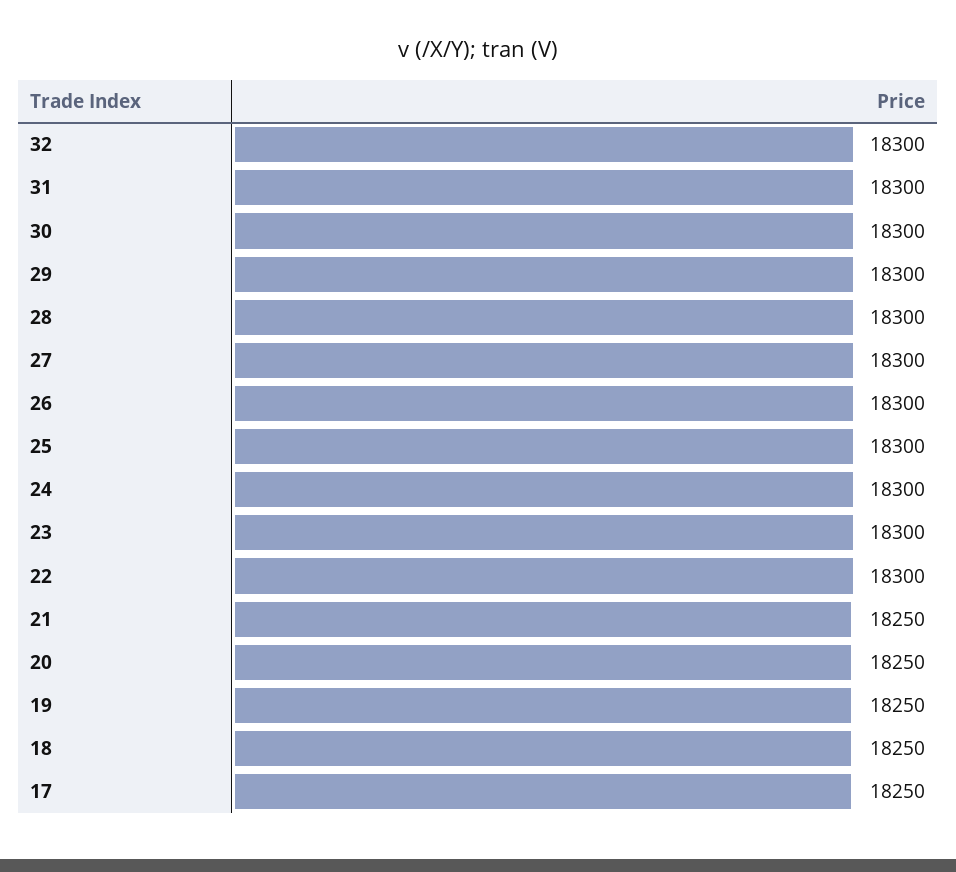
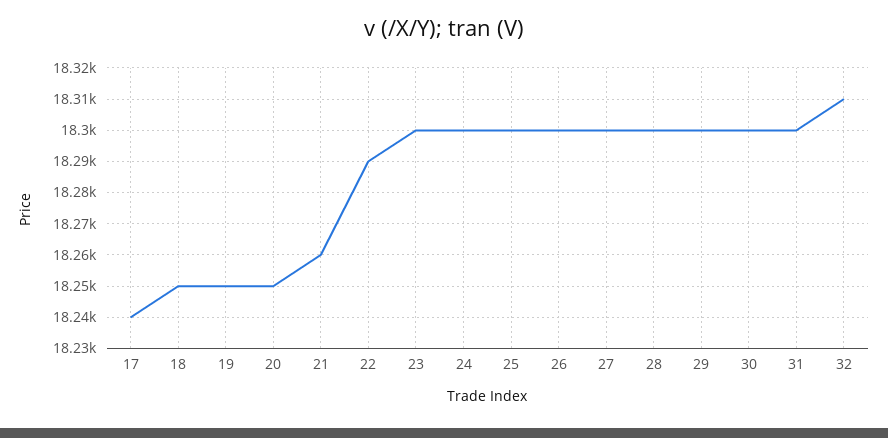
  {
-   "32": 18300,
+   "32": 18310,
    "31": 18300,
    "30": 18300,
    "29": 18300,
    "28": 18300,
    "27": 18300,
    "26": 18300,
    "25": 18300,
    "24": 18300,
    "23": 18300,
-   "22": 18300,
+   "22": 18290,
-   "21": 18250,
+   "21": 18260,
    "20": 18250,
    "19": 18250,
    "18": 18250,
-   "17": 18250
+   "17": 18240
  }

